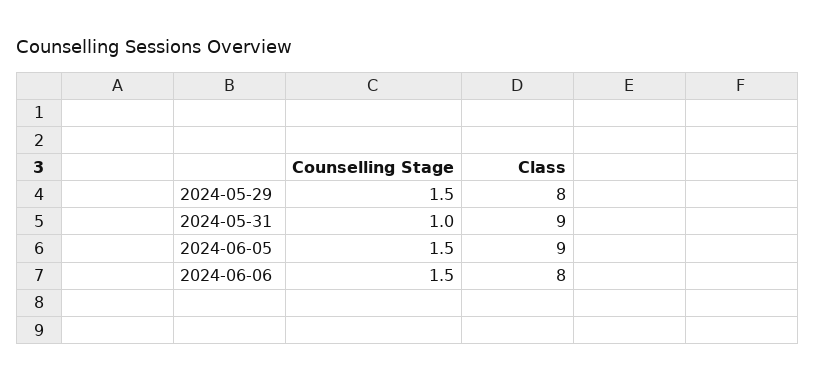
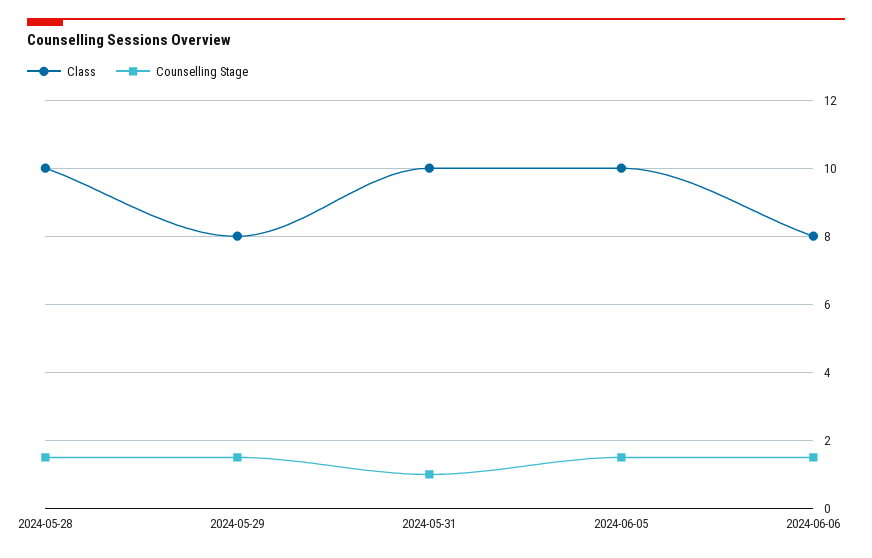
  {
    "Counselling Stage": {
      "2024-05-29": 1.5,
      "2024-05-31": 1,
      "2024-06-05": 1.5,
-     "2024-06-06": 1.5
+     "2024-06-06": 1.5,
+     "2024-05-28": 1.5
    },
    "Class": {
      "2024-05-29": 8,
-     "2024-05-31": 9,
+     "2024-05-31": 10,
-     "2024-06-05": 9,
+     "2024-06-05": 10,
-     "2024-06-06": 8
+     "2024-06-06": 8,
+     "2024-05-28": 10
    }
  }

